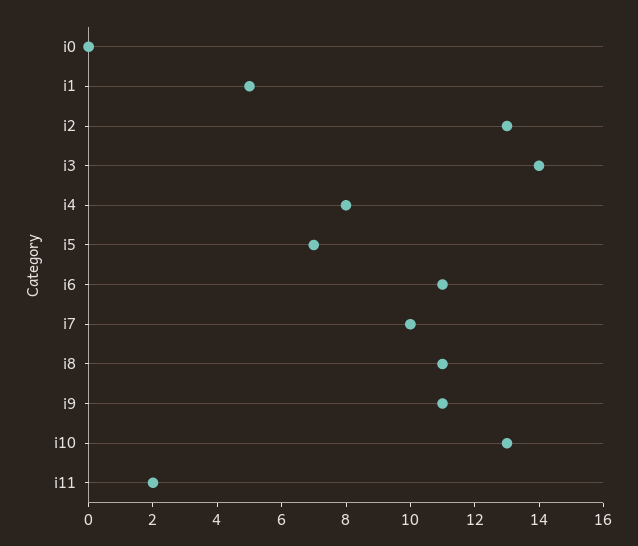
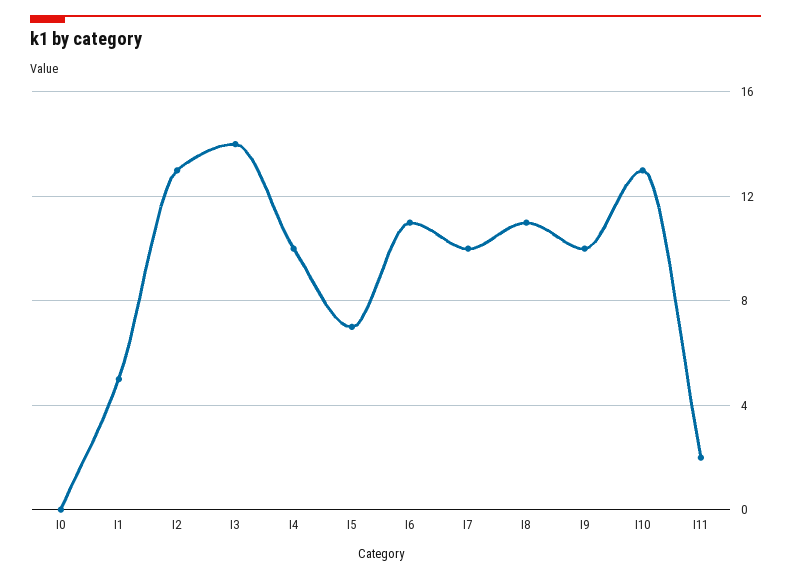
  {
    "i0": 0,
    "i1": 5,
    "i2": 13,
    "i3": 14,
-   "i4": 8,
+   "i4": 10,
    "i5": 7,
    "i6": 11,
    "i7": 10,
    "i8": 11,
-   "i9": 11,
+   "i9": 10,
    "i10": 13,
    "i11": 2
  }

